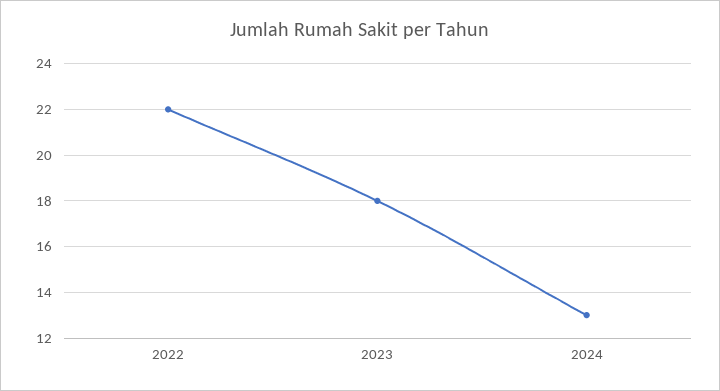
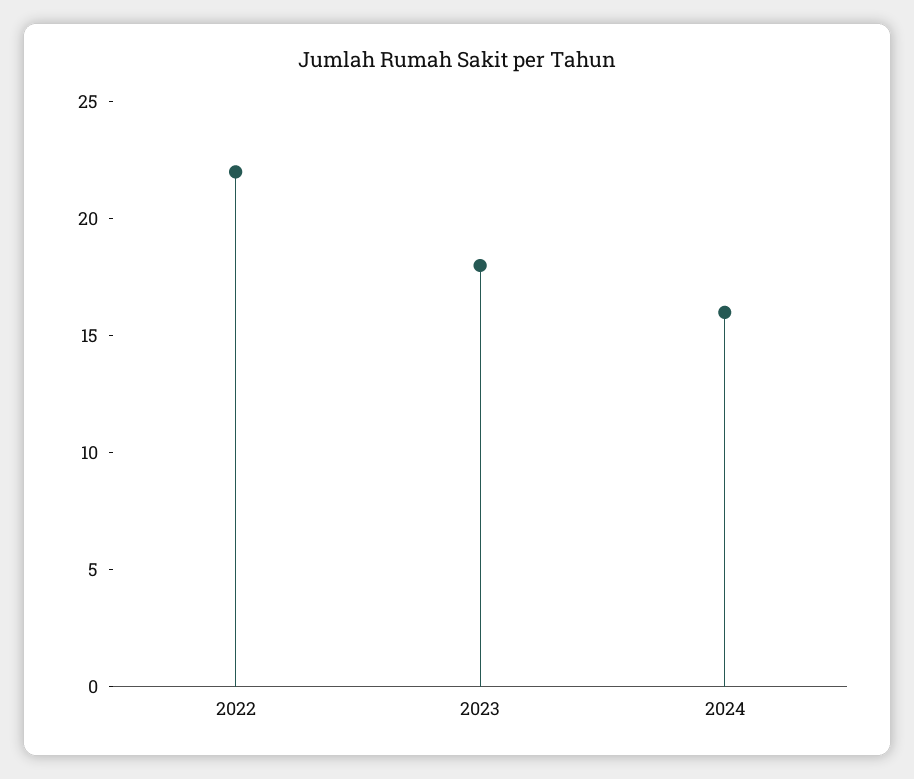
  {
    "2022": 22,
    "2023": 18,
-   "2024": 13
+   "2024": 16
  }

